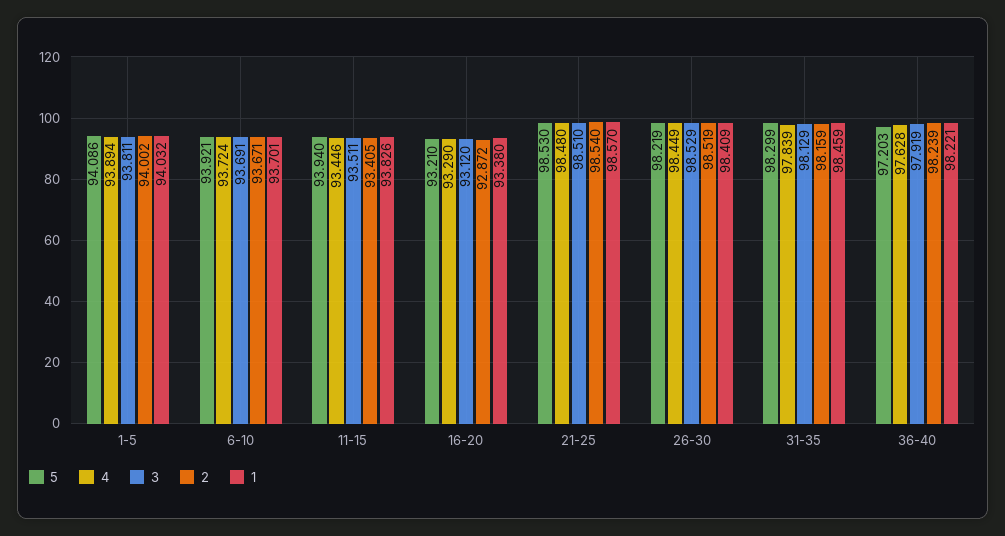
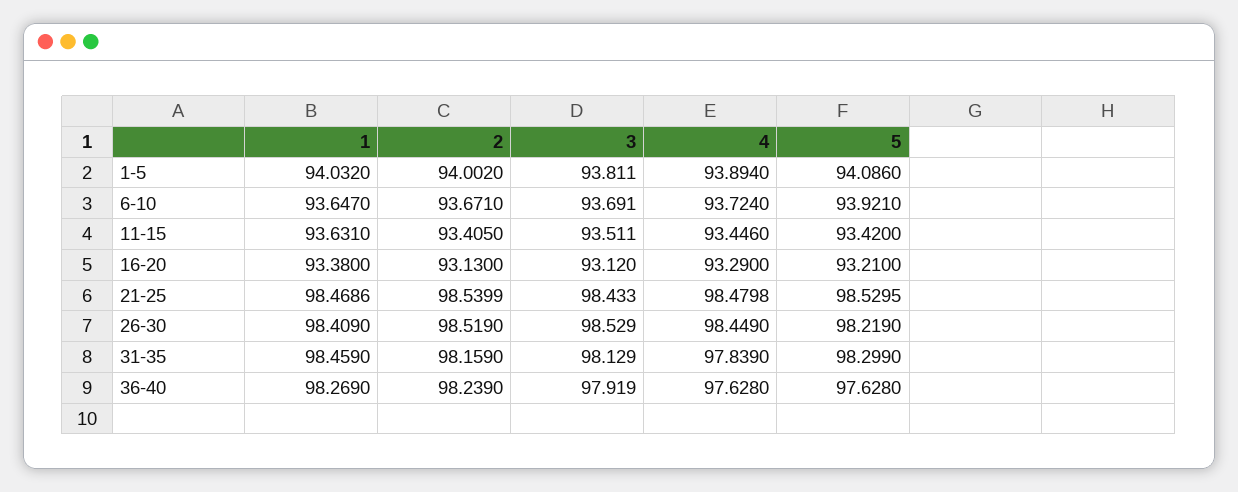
  {
    "5": {
      "1-5": 94.086,
      "6-10": 93.921,
-     "11-15": 93.94,
+     "11-15": 93.42,
      "16-20": 93.21,
      "21-25": 98.5295,
      "26-30": 98.219,
      "31-35": 98.299,
-     "36-40": 97.203
+     "36-40": 97.628
    },
    "4": {
      "1-5": 93.894,
      "6-10": 93.724,
      "11-15": 93.446,
      "16-20": 93.29,
      "21-25": 98.4798,
      "26-30": 98.449,
      "31-35": 97.839,
      "36-40": 97.628
    },
    "3": {
      "1-5": 93.811,
      "6-10": 93.691,
      "11-15": 93.511,
      "16-20": 93.12,
-     "21-25": 98.51,
+     "21-25": 98.433,
      "26-30": 98.529,
      "31-35": 98.129,
      "36-40": 97.919
    },
    "2": {
      "1-5": 94.002,
      "6-10": 93.671,
      "11-15": 93.405,
-     "16-20": 92.872,
+     "16-20": 93.13,
      "21-25": 98.5399,
      "26-30": 98.519,
      "31-35": 98.159,
      "36-40": 98.239
    },
    "1": {
      "1-5": 94.032,
-     "6-10": 93.701,
+     "6-10": 93.647,
-     "11-15": 93.826,
+     "11-15": 93.631,
      "16-20": 93.38,
-     "21-25": 98.57,
+     "21-25": 98.4686,
      "26-30": 98.409,
      "31-35": 98.459,
-     "36-40": 98.221
+     "36-40": 98.269
    }
  }

